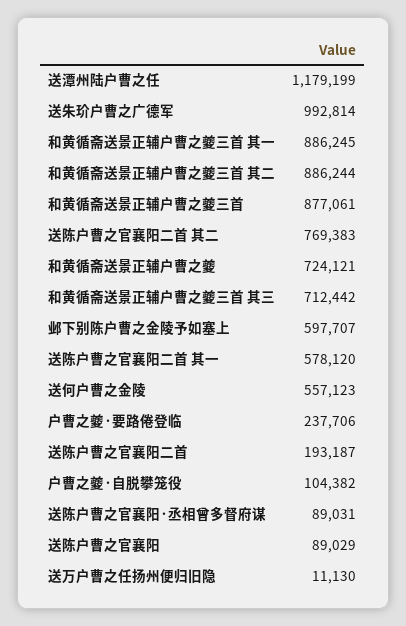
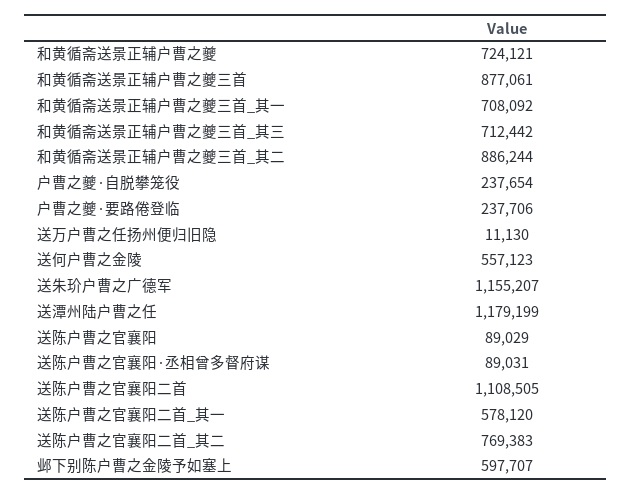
  {
    "送潭州陆户曹之任": 1179199,
-   "送朱玠户曹之广德军": 992814,
+   "送朱玠户曹之广德军": 1155207,
-   "和黄循斋送景正辅户曹之夔三首 其一": 886245,
+   "和黄循斋送景正辅户曹之夔三首 其一": 708092,
    "和黄循斋送景正辅户曹之夔三首 其二": 886244,
    "和黄循斋送景正辅户曹之夔三首": 877061,
    "送陈户曹之官襄阳二首 其二": 769383,
    "和黄循斋送景正辅户曹之夔": 724121,
    "和黄循斋送景正辅户曹之夔三首 其三": 712442,
    "邺下别陈户曹之金陵予如塞上": 597707,
    "送陈户曹之官襄阳二首 其一": 578120,
    "送何户曹之金陵": 557123,
    "户曹之夔·要路倦登临": 237706,
-   "送陈户曹之官襄阳二首": 193187,
+   "送陈户曹之官襄阳二首": 1108505,
-   "户曹之夔·自脱攀笼役": 104382,
+   "户曹之夔·自脱攀笼役": 237654,
    "送陈户曹之官襄阳·丞相曾多督府谋": 89031,
    "送陈户曹之官襄阳": 89029,
    "送万户曹之任扬州便归旧隐": 11130
  }

